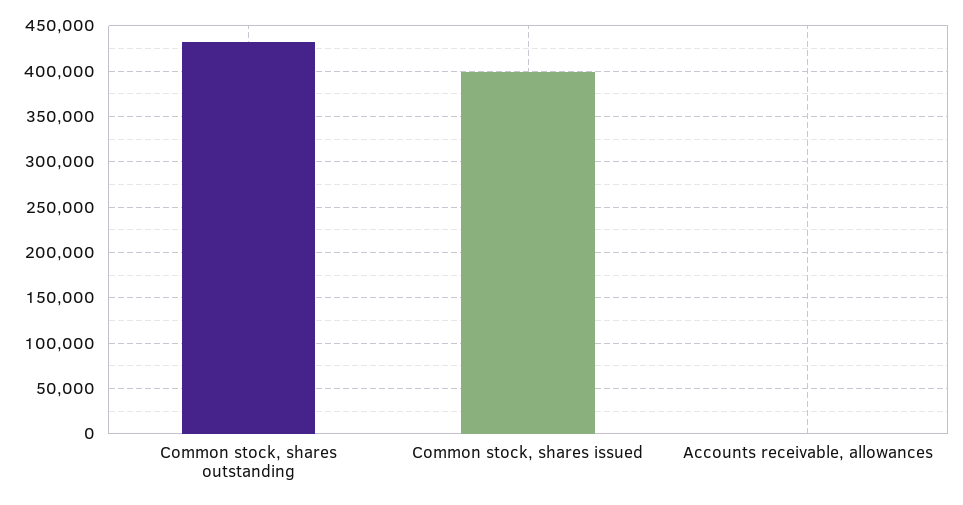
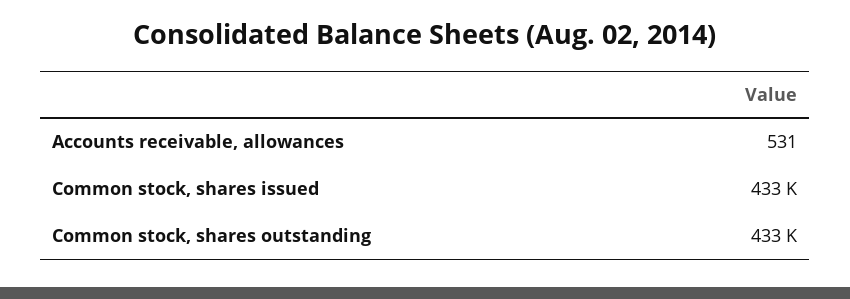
  {
    "Common stock, shares outstanding": 433000,
-   "Common stock, shares issued": 400000,
+   "Common stock, shares issued": 433000,
    "Accounts receivable, allowances": 531
  }

